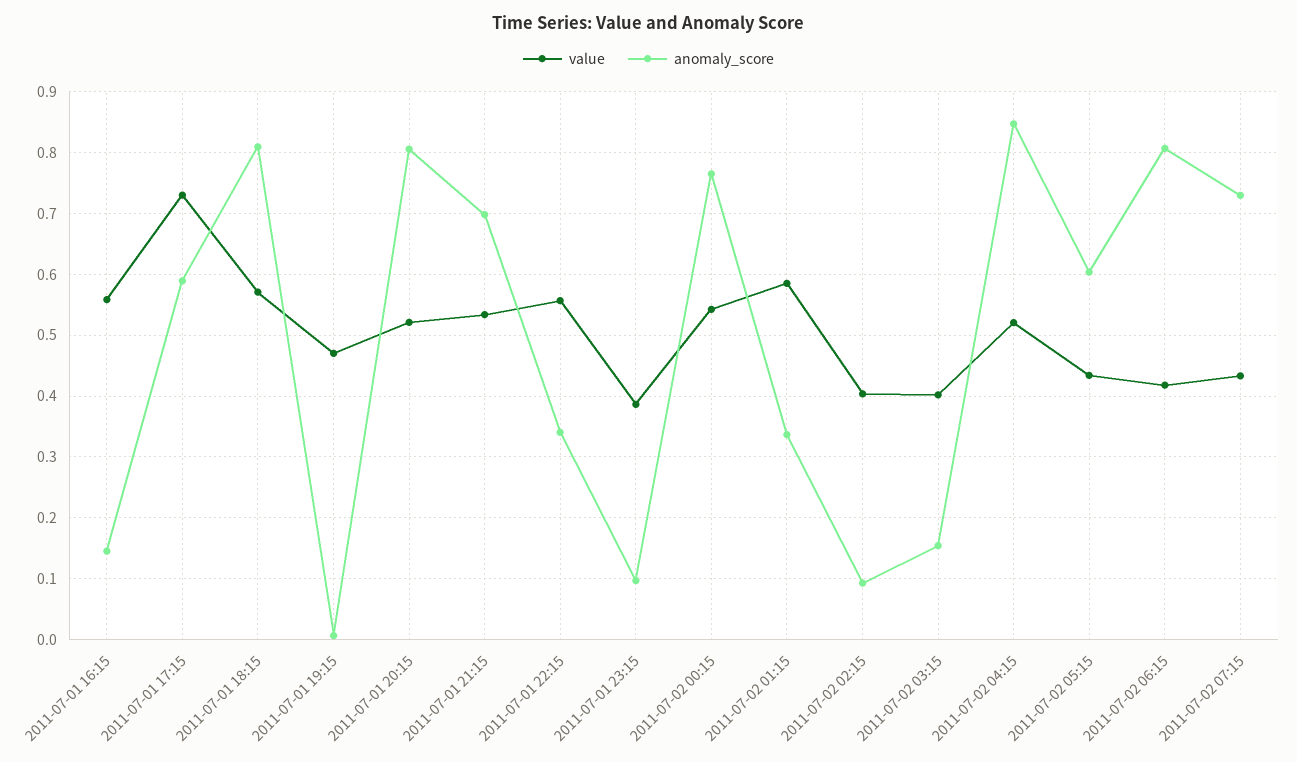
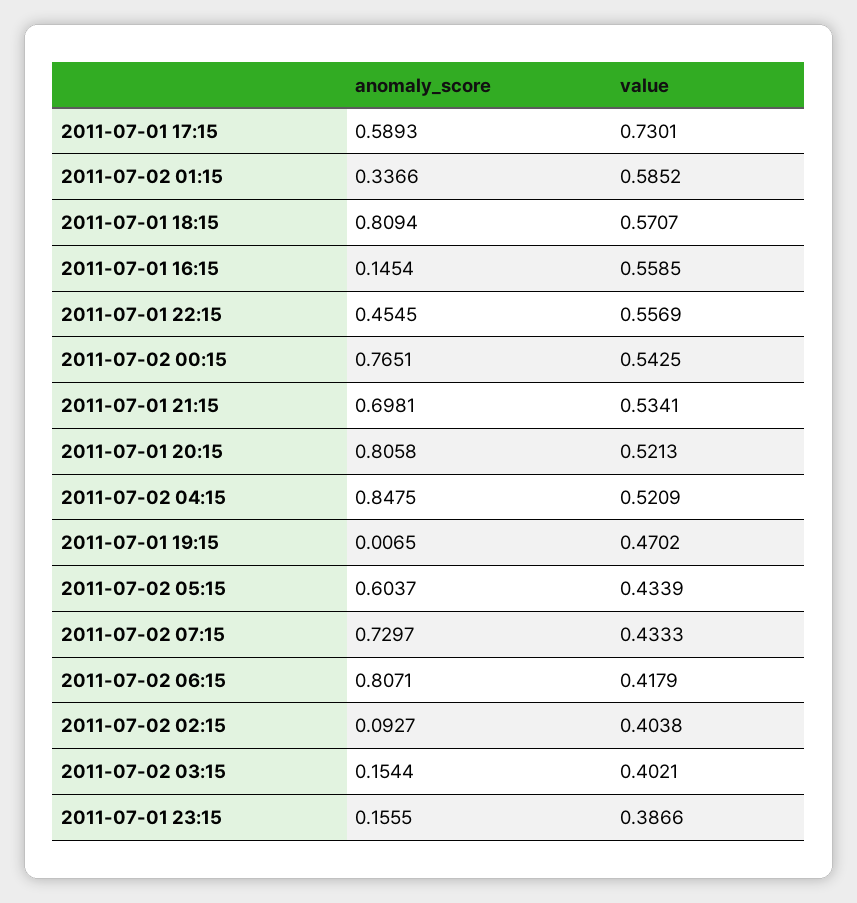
  {
    "value": {
      "2011-07-01 16:15": 0.5585,
      "2011-07-01 17:15": 0.7301,
      "2011-07-01 18:15": 0.5707,
      "2011-07-01 19:15": 0.4702,
      "2011-07-01 20:15": 0.5213,
      "2011-07-01 21:15": 0.5341,
      "2011-07-01 22:15": 0.5569,
      "2011-07-01 23:15": 0.3866,
      "2011-07-02 00:15": 0.5425,
      "2011-07-02 01:15": 0.5852,
      "2011-07-02 02:15": 0.4038,
      "2011-07-02 03:15": 0.4021,
      "2011-07-02 04:15": 0.5209,
      "2011-07-02 05:15": 0.4339,
      "2011-07-02 06:15": 0.4179,
      "2011-07-02 07:15": 0.4333
    },
    "anomaly_score": {
      "2011-07-01 16:15": 0.1454,
      "2011-07-01 17:15": 0.5893,
      "2011-07-01 18:15": 0.8094,
      "2011-07-01 19:15": 0.0065,
      "2011-07-01 20:15": 0.8058,
      "2011-07-01 21:15": 0.6981,
-     "2011-07-01 22:15": 0.34,
+     "2011-07-01 22:15": 0.4545,
-     "2011-07-01 23:15": 0.1,
+     "2011-07-01 23:15": 0.1555,
      "2011-07-02 00:15": 0.7651,
      "2011-07-02 01:15": 0.3366,
      "2011-07-02 02:15": 0.0927,
      "2011-07-02 03:15": 0.1544,
      "2011-07-02 04:15": 0.8475,
      "2011-07-02 05:15": 0.6037,
      "2011-07-02 06:15": 0.8071,
      "2011-07-02 07:15": 0.7297
    }
  }

